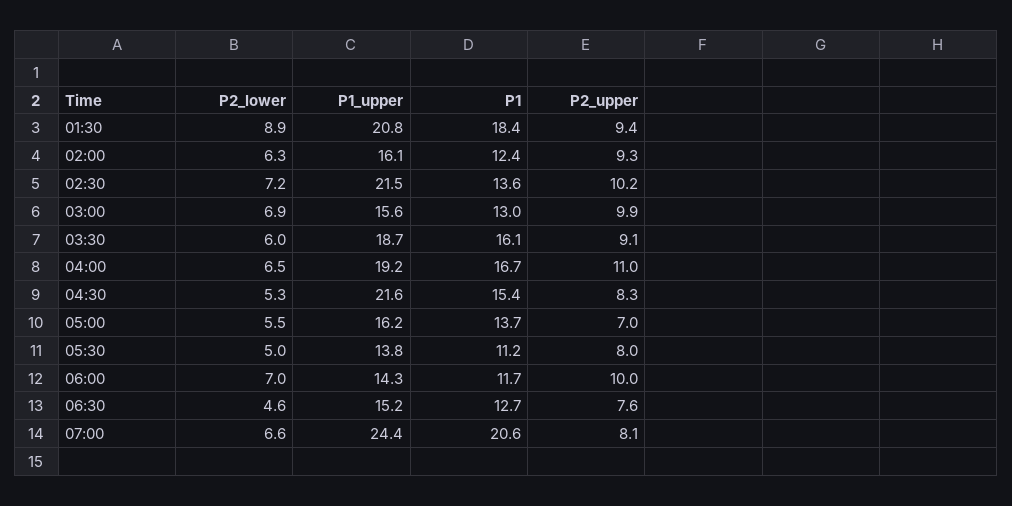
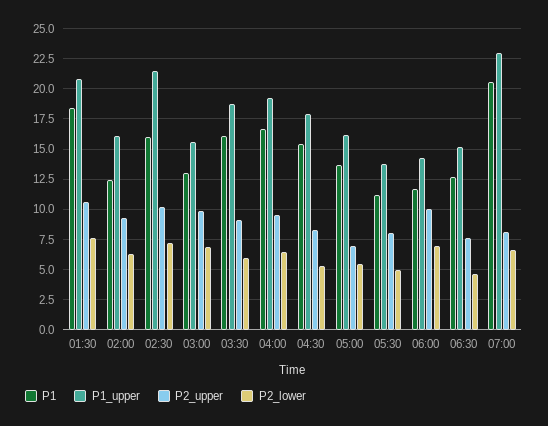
  {
    "P2_lower": {
-     "01:30": 8.9,
+     "01:30": 7.5,
      "02:00": 6.3,
      "02:30": 7.2,
      "03:00": 6.9,
      "03:30": 6,
      "04:00": 6.5,
      "04:30": 5.3,
      "05:00": 5.5,
      "05:30": 5,
      "06:00": 7,
      "06:30": 4.6,
      "07:00": 6.6
    },
    "P1_upper": {
      "01:30": 20.8,
      "02:00": 16.1,
      "02:30": 21.5,
      "03:00": 15.6,
      "03:30": 18.7,
      "04:00": 19.2,
-     "04:30": 21.6,
+     "04:30": 18,
      "05:00": 16.2,
      "05:30": 13.8,
      "06:00": 14.3,
      "06:30": 15.2,
-     "07:00": 24.4
+     "07:00": 23
    },
    "P1": {
      "01:30": 18.4,
      "02:00": 12.4,
-     "02:30": 13.6,
+     "02:30": 16,
      "03:00": 13,
      "03:30": 16.1,
      "04:00": 16.7,
      "04:30": 15.4,
      "05:00": 13.7,
      "05:30": 11.2,
      "06:00": 11.7,
      "06:30": 12.7,
      "07:00": 20.6
    },
    "P2_upper": {
-     "01:30": 9.4,
+     "01:30": 10.5,
      "02:00": 9.3,
      "02:30": 10.2,
      "03:00": 9.9,
      "03:30": 9.1,
-     "04:00": 11,
+     "04:00": 9.5,
      "04:30": 8.3,
      "05:00": 7,
      "05:30": 8,
      "06:00": 10,
      "06:30": 7.6,
      "07:00": 8.1
    }
  }

